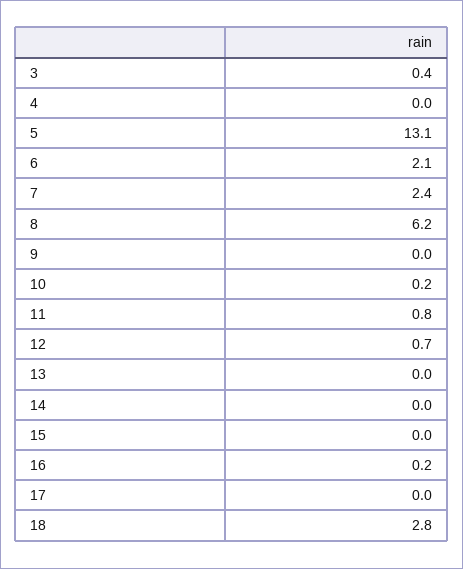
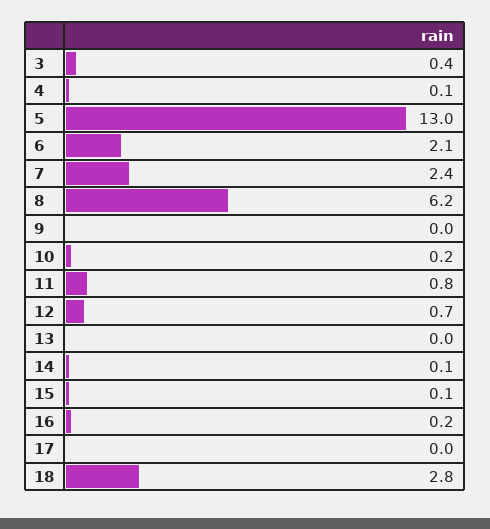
  {
    "3": 0.4,
-   "4": 0,
+   "4": 0.1,
-   "5": 13.1,
+   "5": 13,
    "6": 2.1,
    "7": 2.4,
    "8": 6.2,
    "9": 0,
    "10": 0.2,
    "11": 0.8,
    "12": 0.7,
    "13": 0,
-   "14": 0,
+   "14": 0.1,
-   "15": 0,
+   "15": 0.1,
    "16": 0.2,
    "17": 0,
    "18": 2.8
  }

